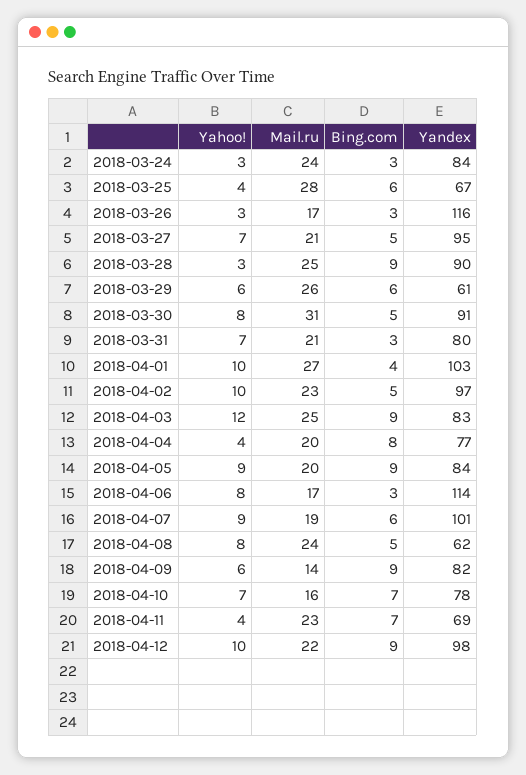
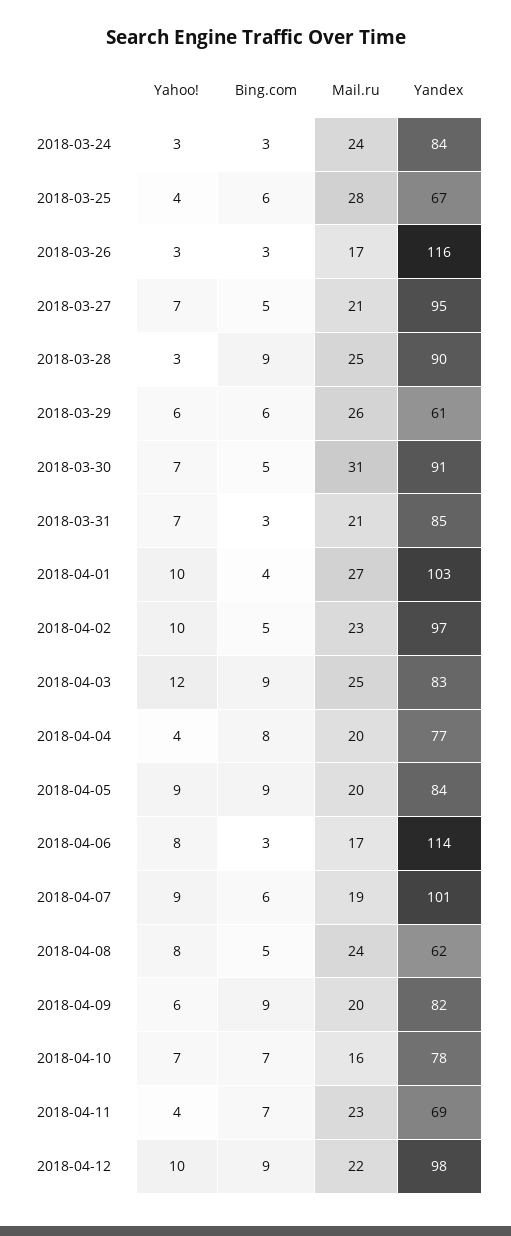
  {
    "Yahoo!": {
      "2018-03-24": 3,
      "2018-03-25": 4,
      "2018-03-26": 3,
      "2018-03-27": 7,
      "2018-03-28": 3,
      "2018-03-29": 6,
-     "2018-03-30": 8,
+     "2018-03-30": 7,
      "2018-03-31": 7,
      "2018-04-01": 10,
      "2018-04-02": 10,
      "2018-04-03": 12,
      "2018-04-04": 4,
      "2018-04-05": 9,
      "2018-04-06": 8,
      "2018-04-07": 9,
      "2018-04-08": 8,
      "2018-04-09": 6,
      "2018-04-10": 7,
      "2018-04-11": 4,
      "2018-04-12": 10
    },
    "Mail.ru": {
      "2018-03-24": 24,
      "2018-03-25": 28,
      "2018-03-26": 17,
      "2018-03-27": 21,
      "2018-03-28": 25,
      "2018-03-29": 26,
      "2018-03-30": 31,
      "2018-03-31": 21,
      "2018-04-01": 27,
      "2018-04-02": 23,
      "2018-04-03": 25,
      "2018-04-04": 20,
      "2018-04-05": 20,
      "2018-04-06": 17,
      "2018-04-07": 19,
      "2018-04-08": 24,
-     "2018-04-09": 14,
+     "2018-04-09": 20,
      "2018-04-10": 16,
      "2018-04-11": 23,
      "2018-04-12": 22
    },
    "Bing.com": {
      "2018-03-24": 3,
      "2018-03-25": 6,
      "2018-03-26": 3,
      "2018-03-27": 5,
      "2018-03-28": 9,
      "2018-03-29": 6,
      "2018-03-30": 5,
      "2018-03-31": 3,
      "2018-04-01": 4,
      "2018-04-02": 5,
      "2018-04-03": 9,
      "2018-04-04": 8,
      "2018-04-05": 9,
      "2018-04-06": 3,
      "2018-04-07": 6,
      "2018-04-08": 5,
      "2018-04-09": 9,
      "2018-04-10": 7,
      "2018-04-11": 7,
      "2018-04-12": 9
    },
    "Yandex": {
      "2018-03-24": 84,
      "2018-03-25": 67,
      "2018-03-26": 116,
      "2018-03-27": 95,
      "2018-03-28": 90,
      "2018-03-29": 61,
      "2018-03-30": 91,
-     "2018-03-31": 80,
+     "2018-03-31": 85,
      "2018-04-01": 103,
      "2018-04-02": 97,
      "2018-04-03": 83,
      "2018-04-04": 77,
      "2018-04-05": 84,
      "2018-04-06": 114,
      "2018-04-07": 101,
      "2018-04-08": 62,
      "2018-04-09": 82,
      "2018-04-10": 78,
      "2018-04-11": 69,
      "2018-04-12": 98
    }
  }

